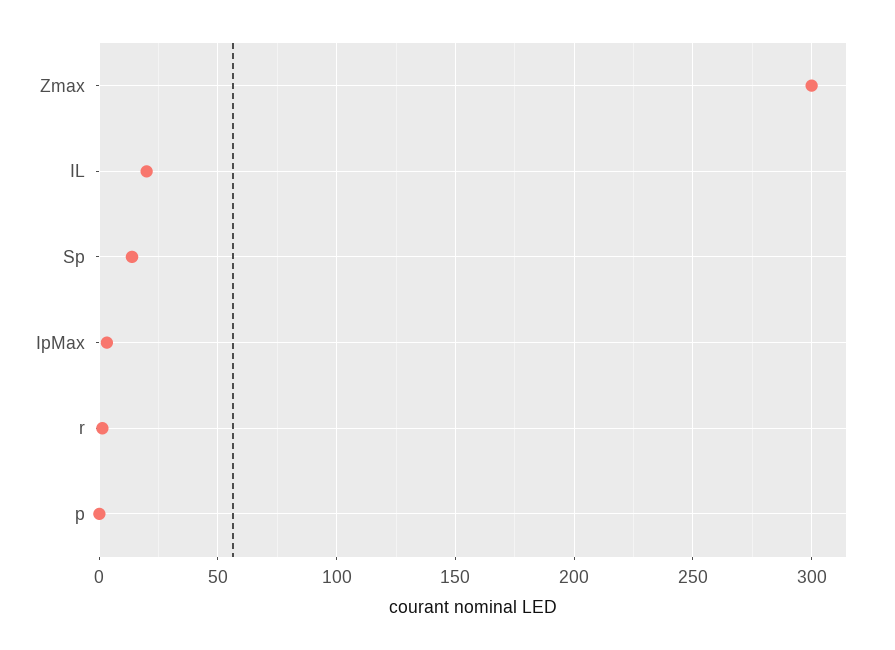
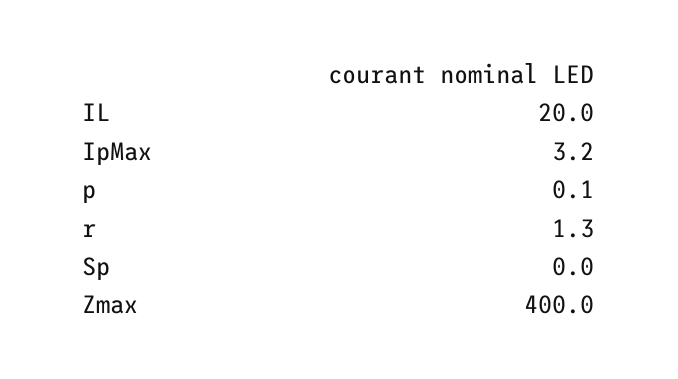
  {
-   "Zmax": 300,
+   "Zmax": 400,
    "IL": 20,
-   "Sp": 15,
+   "Sp": 0,
    "IpMax": 3.2,
    "r": 1.3,
    "p": 0.1
  }

